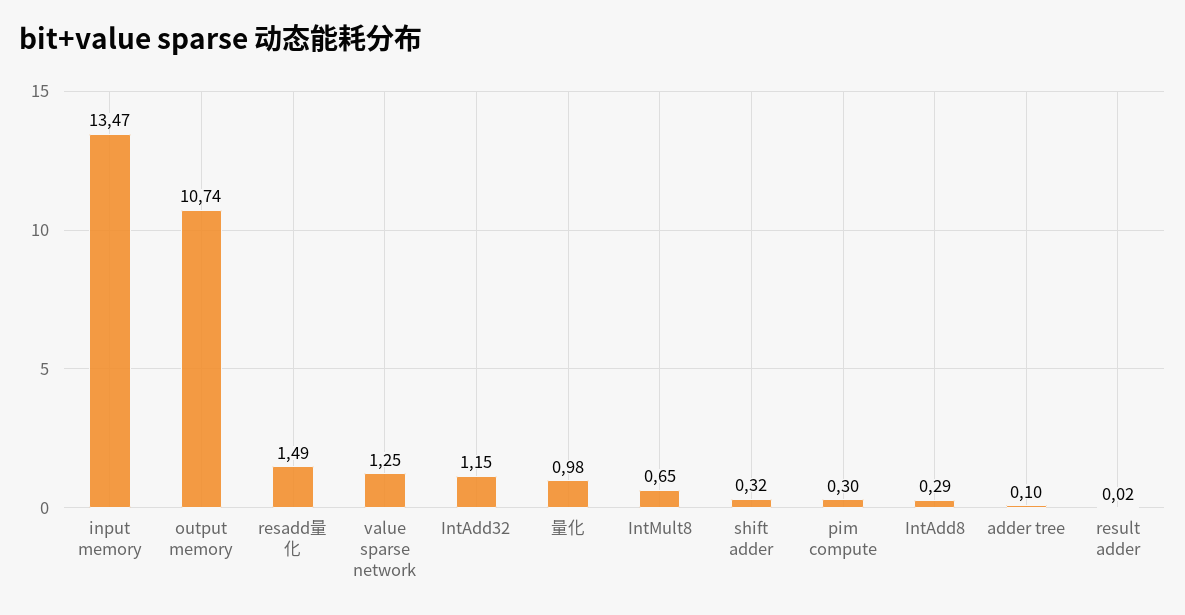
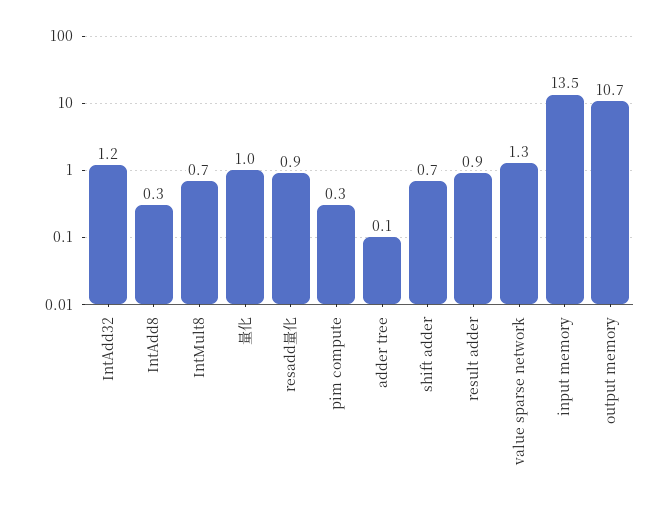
  {
    "input memory": 13.47,
    "output memory": 10.74,
-   "resadd量化": 1.49,
+   "resadd量化": 0.9,
    "value sparse network": 1.25,
    "IntAdd32": 1.15,
    "量化": 0.98,
    "IntMult8": 0.65,
-   "shift adder": 0.32,
+   "shift adder": 0.7,
    "pim compute": 0.3,
    "IntAdd8": 0.29,
    "adder tree": 0.1,
-   "result adder": 0.02
+   "result adder": 0.9
  }

